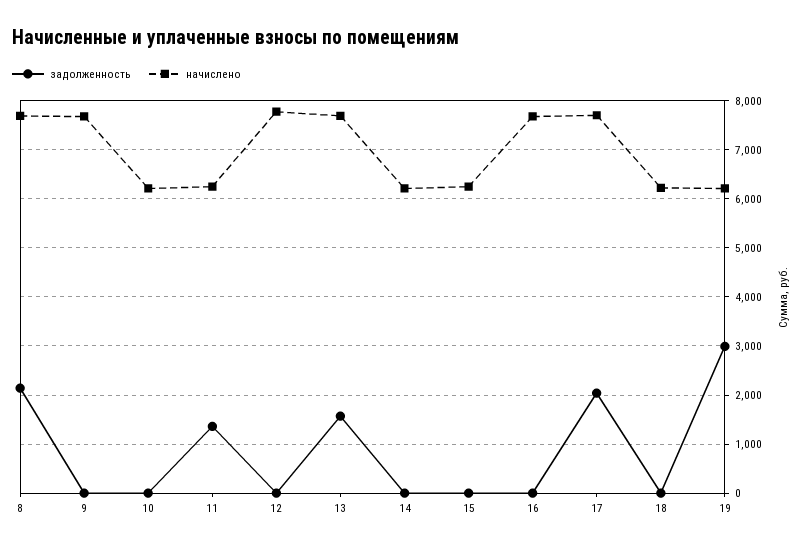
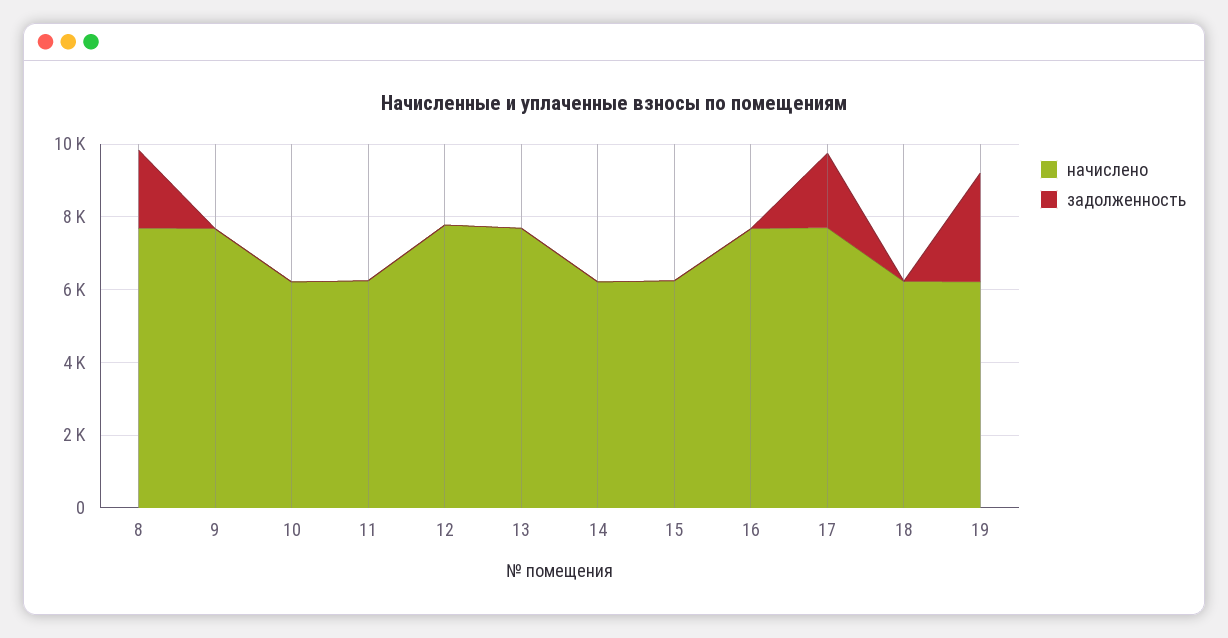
  {
    "задолженность": {
      "8": 2200,
      "9": 0,
      "10": 0,
-     "11": 1400,
+     "11": 0,
      "12": 0,
-     "13": 1600,
+     "13": 0,
      "14": 0,
      "15": 0,
      "16": 0,
      "17": 2000,
      "18": 0,
      "19": 3000
    },
    "начислено": {
      "8": 7600,
      "9": 7600,
      "10": 6200,
      "11": 6200,
      "12": 7800,
      "13": 7600,
      "14": 6200,
      "15": 6200,
      "16": 7600,
      "17": 7800,
      "18": 6200,
      "19": 6200
    }
  }

